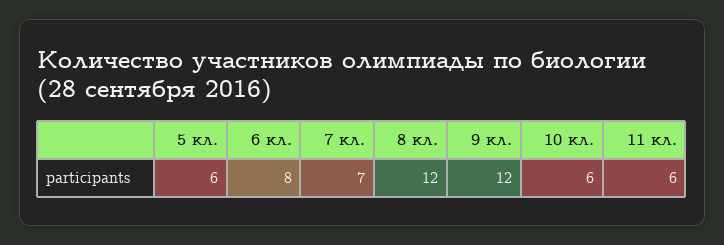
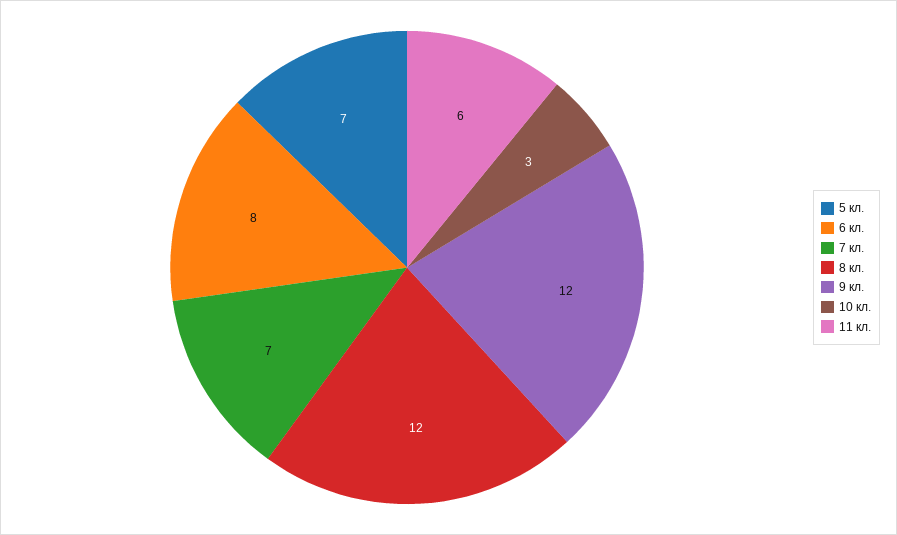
  {
-   "5 кл.": 6,
+   "5 кл.": 7,
    "6 кл.": 8,
    "7 кл.": 7,
    "8 кл.": 12,
    "9 кл.": 12,
-   "10 кл.": 6,
+   "10 кл.": 3,
    "11 кл.": 6
  }

